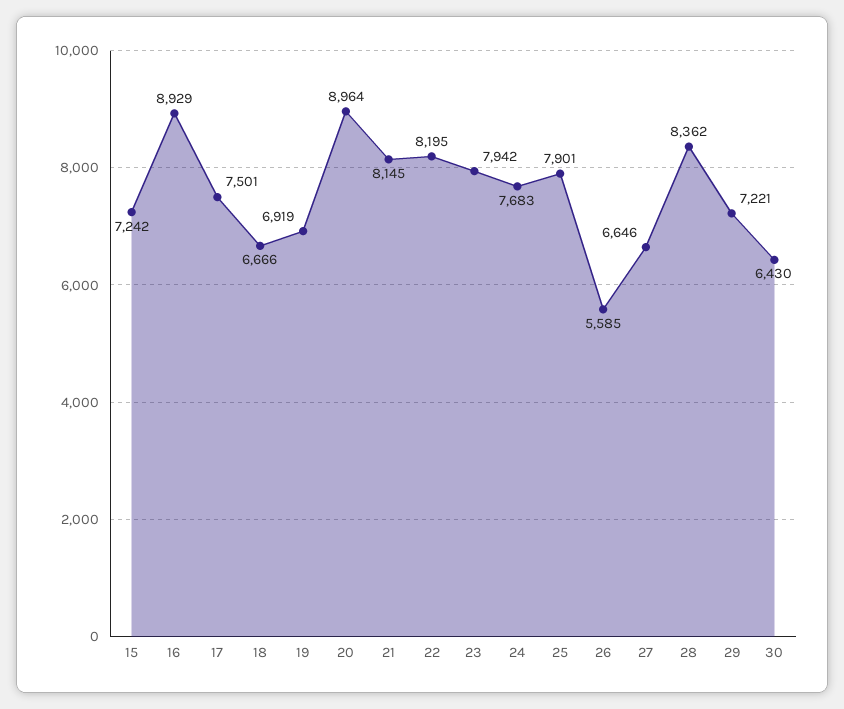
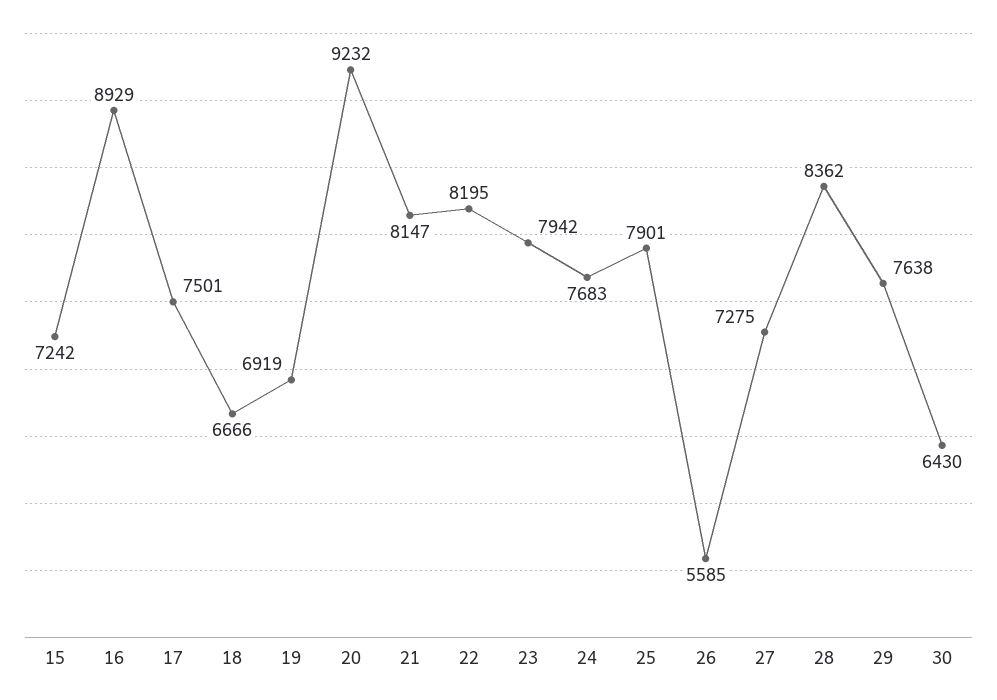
  {
    "15": 7242,
    "16": 8929,
    "17": 7501,
    "18": 6666,
    "19": 6919,
-   "20": 8964,
+   "20": 9232,
-   "21": 8145,
+   "21": 8147,
    "22": 8195,
    "23": 7942,
    "24": 7683,
    "25": 7901,
    "26": 5585,
-   "27": 6646,
+   "27": 7275,
    "28": 8362,
-   "29": 7221,
+   "29": 7638,
    "30": 6430
  }

